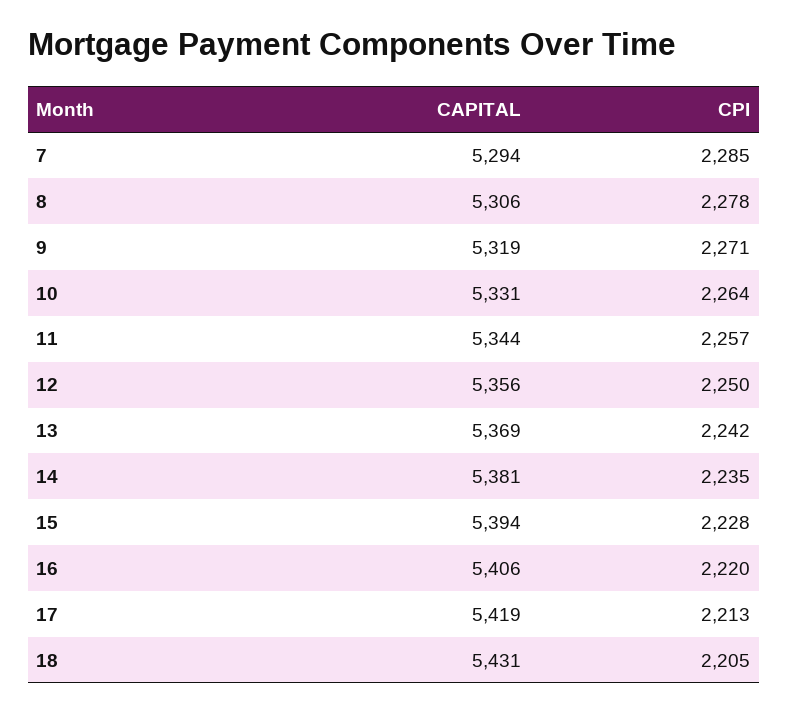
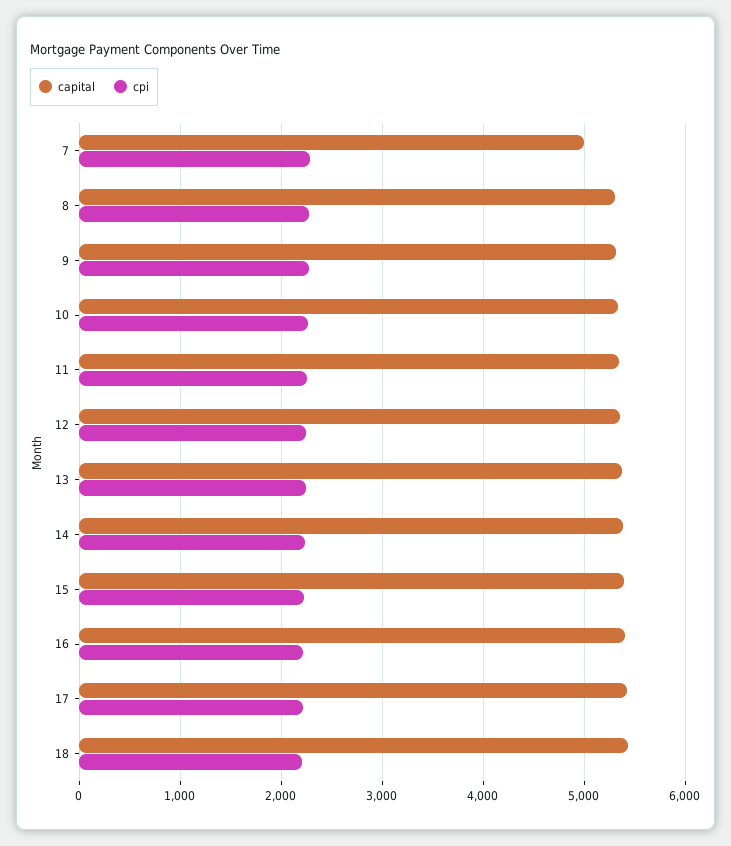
  {
    "CAPITAL": {
-     "7": 5294,
+     "7": 5000,
      "8": 5306,
      "9": 5319,
      "10": 5331,
      "11": 5344,
      "12": 5356,
      "13": 5369,
      "14": 5381,
      "15": 5394,
      "16": 5406,
      "17": 5419,
      "18": 5431
    },
    "CPI": {
      "7": 2285,
      "8": 2278,
      "9": 2271,
      "10": 2264,
      "11": 2257,
      "12": 2250,
      "13": 2242,
      "14": 2235,
      "15": 2228,
      "16": 2220,
      "17": 2213,
      "18": 2205
    }
  }

